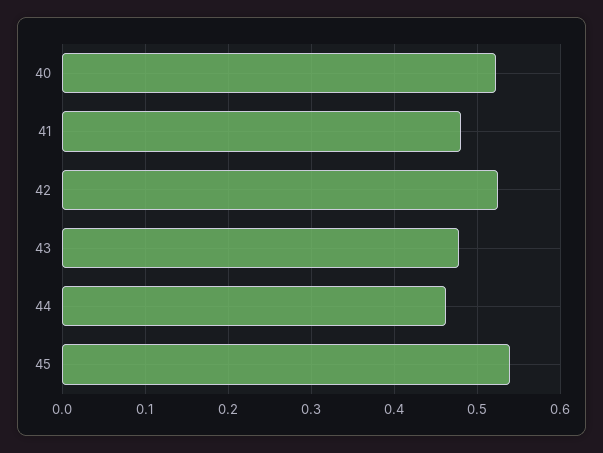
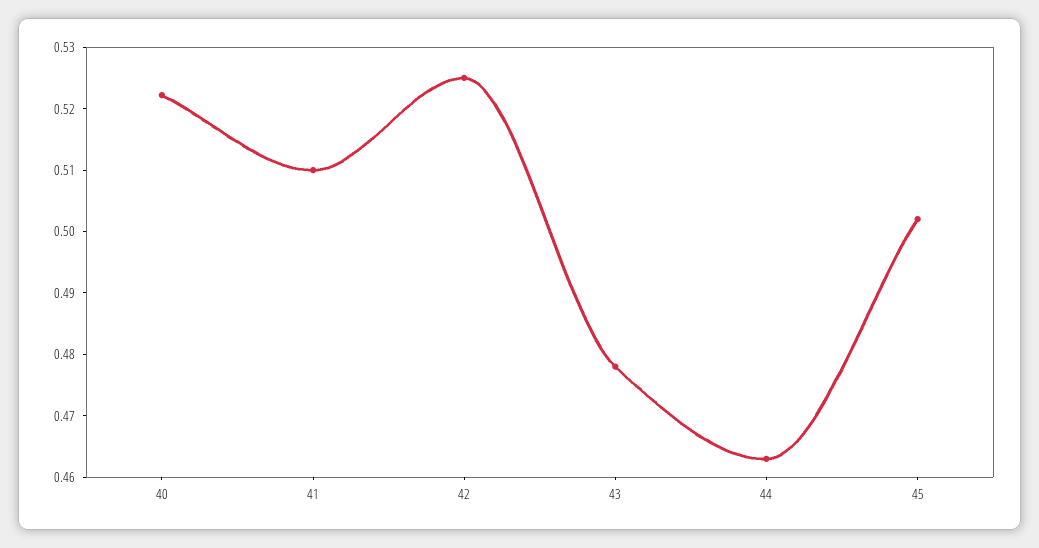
  {
    "40": 0.522,
-   "41": 0.48,
+   "41": 0.51,
    "42": 0.526,
    "43": 0.478,
    "44": 0.464,
-   "45": 0.54
+   "45": 0.502
  }

